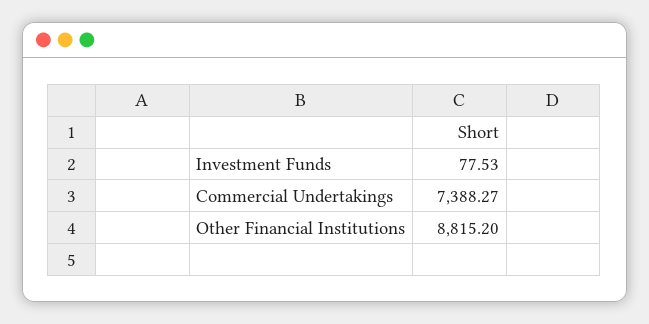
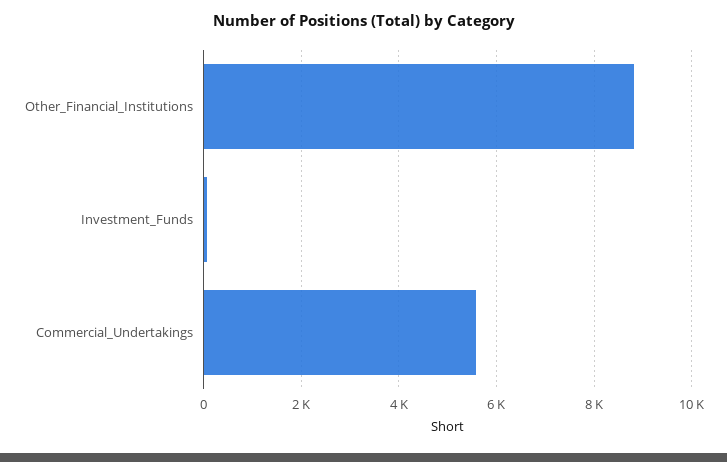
  {
    "Investment Funds": 77.53,
-   "Commercial Undertakings": 7388.27,
+   "Commercial Undertakings": 5600,
    "Other Financial Institutions": 8815.2
  }

